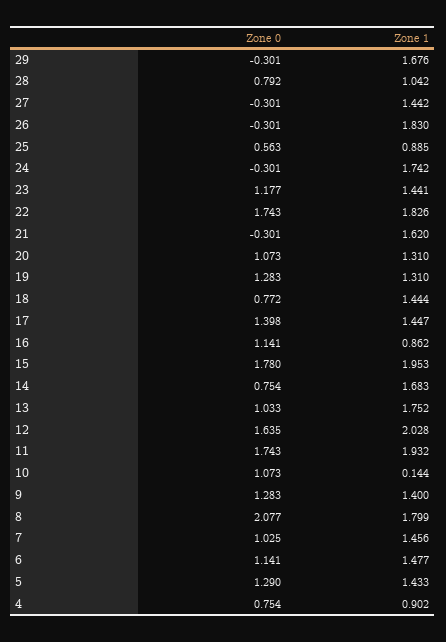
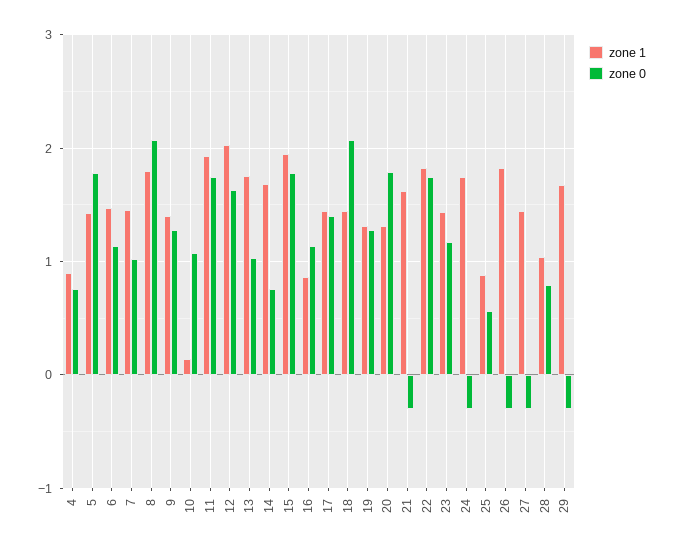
  {
    "Zone 0": {
      "29": -0.301,
      "28": 0.792,
      "27": -0.301,
      "26": -0.301,
      "25": 0.563,
      "24": -0.301,
      "23": 1.177,
      "22": 1.743,
      "21": -0.301,
-     "20": 1.073,
+     "20": 1.8,
      "19": 1.283,
-     "18": 0.772,
+     "18": 2.1,
      "17": 1.398,
      "16": 1.141,
      "15": 1.78,
      "14": 0.754,
      "13": 1.033,
      "12": 1.635,
      "11": 1.743,
      "10": 1.073,
      "9": 1.283,
      "8": 2.077,
      "7": 1.025,
      "6": 1.141,
-     "5": 1.29,
+     "5": 1.8,
      "4": 0.754
    },
    "Zone 1": {
      "29": 1.676,
      "28": 1.042,
      "27": 1.442,
      "26": 1.83,
      "25": 0.885,
      "24": 1.742,
      "23": 1.441,
      "22": 1.826,
      "21": 1.62,
      "20": 1.31,
      "19": 1.31,
      "18": 1.444,
      "17": 1.447,
      "16": 0.862,
      "15": 1.953,
      "14": 1.683,
      "13": 1.752,
      "12": 2.028,
      "11": 1.932,
      "10": 0.144,
      "9": 1.4,
      "8": 1.799,
      "7": 1.456,
      "6": 1.477,
      "5": 1.433,
      "4": 0.902
    }
  }

